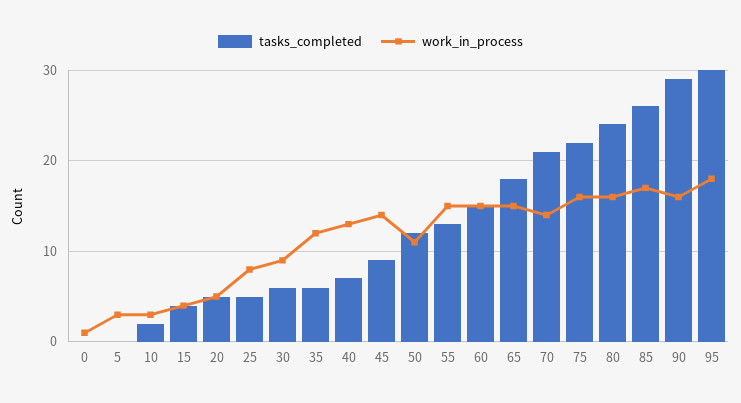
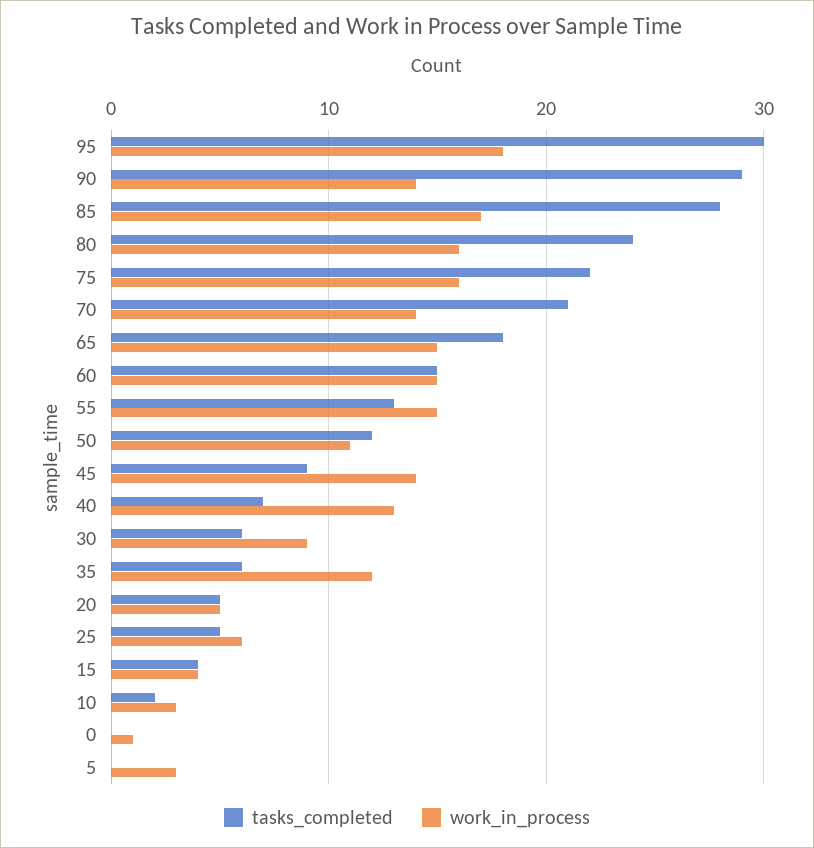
  {
    "tasks_completed": {
      "0": 0,
      "5": 0,
      "10": 2,
      "15": 4,
      "20": 5,
      "25": 5,
      "30": 6,
      "35": 6,
      "40": 7,
      "45": 9,
      "50": 12,
      "55": 13,
      "60": 15,
      "65": 18,
      "70": 21,
      "75": 22,
      "80": 24,
-     "85": 26,
+     "85": 28,
      "90": 29,
      "95": 30
    },
    "work_in_process": {
      "0": 1,
      "5": 3,
      "10": 3,
      "15": 4,
      "20": 5,
-     "25": 8,
+     "25": 6,
      "30": 9,
      "35": 12,
      "40": 13,
      "45": 14,
      "50": 11,
      "55": 15,
      "60": 15,
      "65": 15,
      "70": 14,
      "75": 16,
      "80": 16,
      "85": 17,
-     "90": 16,
+     "90": 14,
      "95": 18
    }
  }

